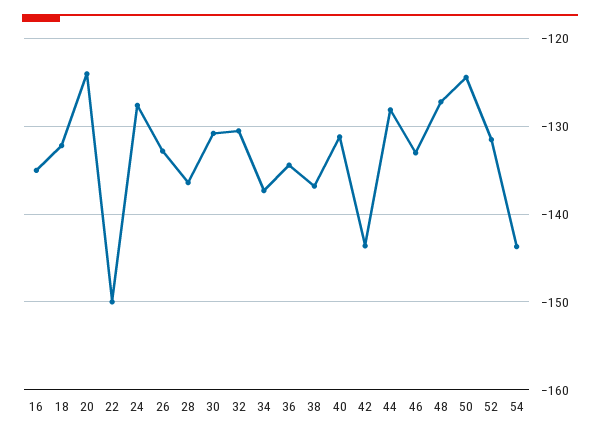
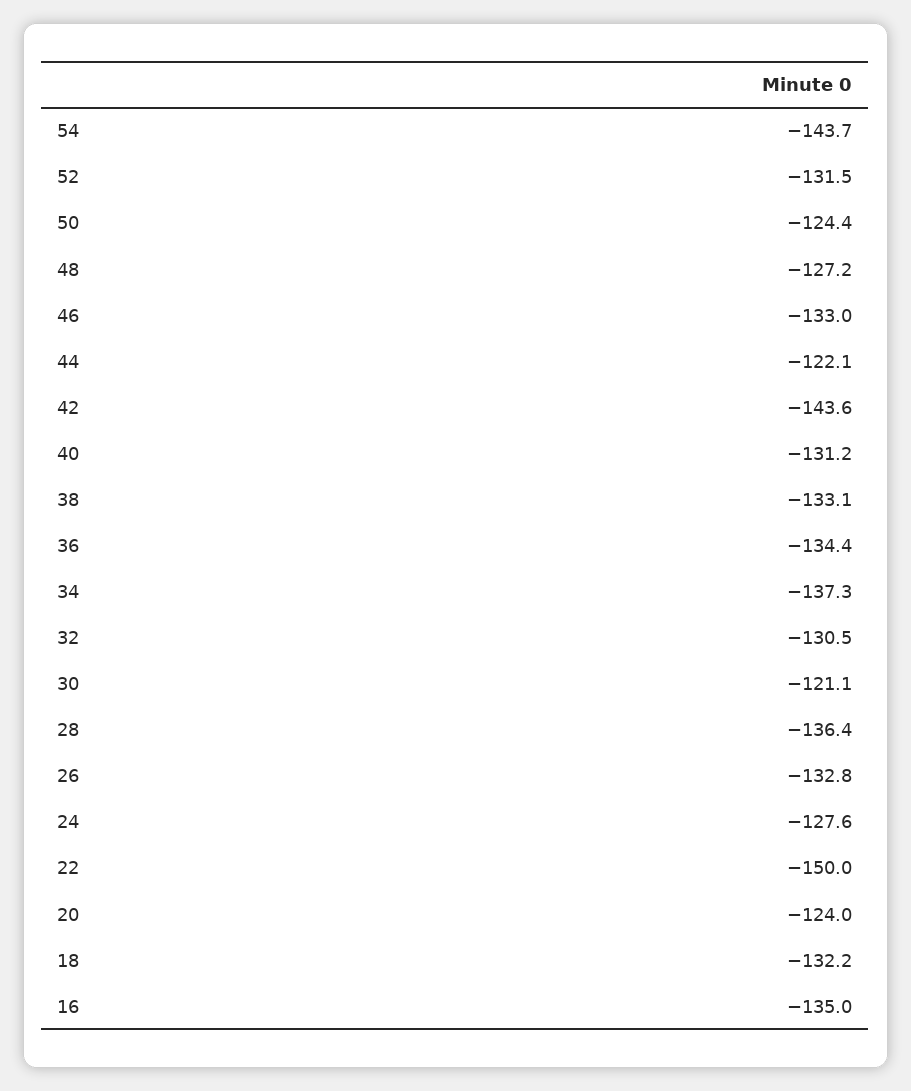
  {
    "16": -135,
    "18": -132.2,
    "20": -124,
    "22": -150,
    "24": -127.6,
    "26": -132.8,
    "28": -136.4,
-   "30": -131,
+   "30": -121.1,
    "32": -130.5,
    "34": -137.3,
    "36": -134.4,
-   "38": -137,
+   "38": -133.1,
    "40": -131.2,
    "42": -143.6,
-   "44": -128,
+   "44": -122.1,
    "46": -133,
    "48": -127.2,
    "50": -124.4,
    "52": -131.5,
    "54": -143.7
  }

